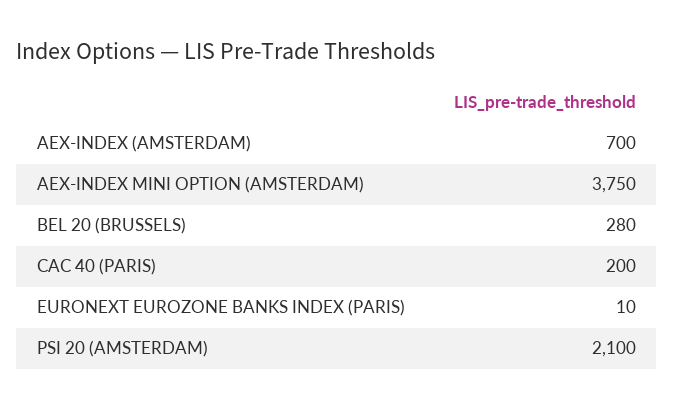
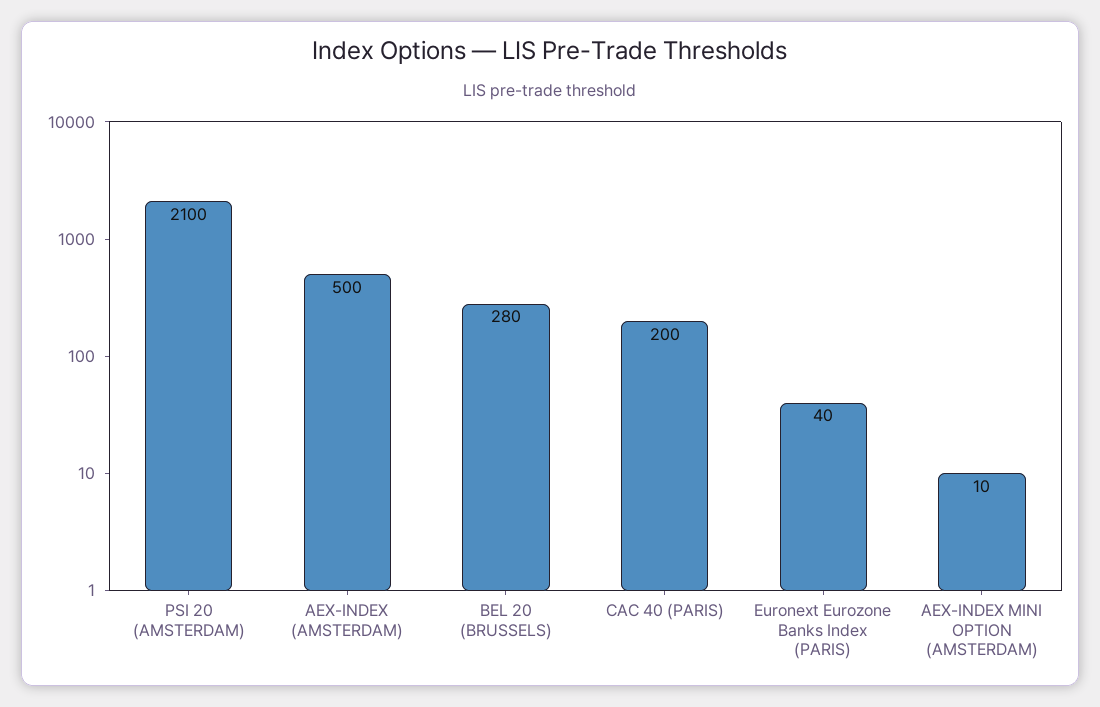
  {
-   "AEX-INDEX (AMSTERDAM)": 700,
+   "AEX-INDEX (AMSTERDAM)": 500,
-   "AEX-INDEX MINI OPTION (AMSTERDAM)": 3750,
+   "AEX-INDEX MINI OPTION (AMSTERDAM)": 10,
    "BEL 20 (BRUSSELS)": 280,
    "CAC 40 (PARIS)": 200,
-   "EURONEXT EUROZONE BANKS INDEX (PARIS)": 10,
+   "EURONEXT EUROZONE BANKS INDEX (PARIS)": 40,
    "PSI 20 (AMSTERDAM)": 2100
  }

